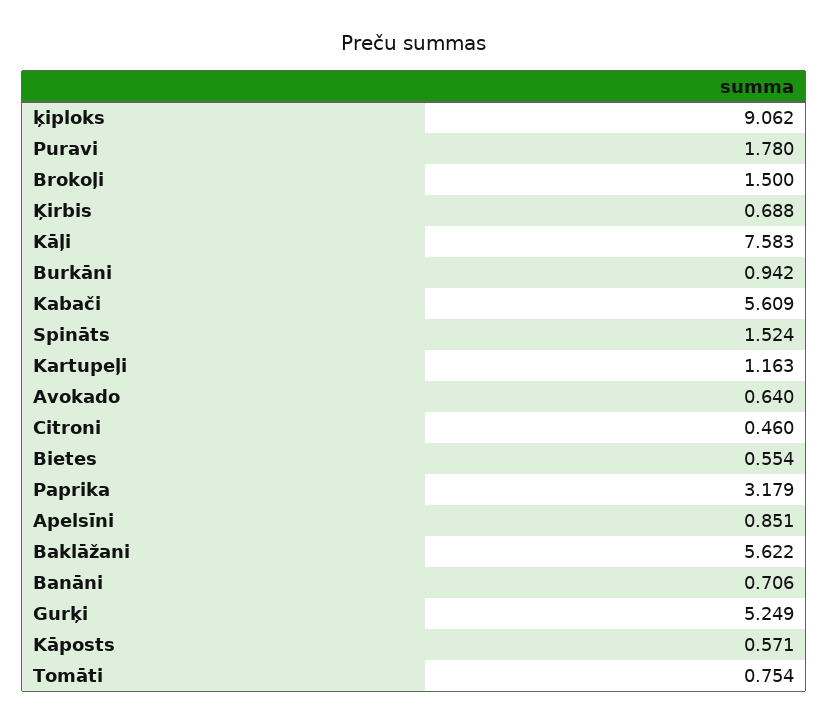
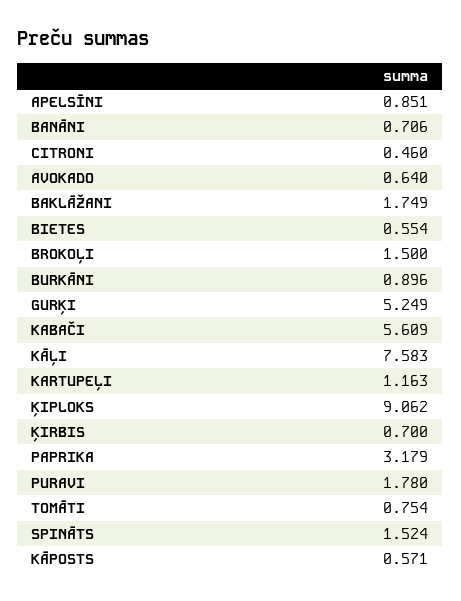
  {
    "ķiploks": 9.062,
    "Puravi": 1.78,
    "Brokoļi": 1.5,
-   "Ķirbis": 0.688,
+   "Ķirbis": 0.7,
    "Kāļi": 7.583,
-   "Burkāni": 0.942,
+   "Burkāni": 0.896,
    "Kabači": 5.609,
    "Spināts": 1.524,
    "Kartupeļi": 1.163,
    "Avokado": 0.64,
    "Citroni": 0.46,
    "Bietes": 0.554,
    "Paprika": 3.179,
    "Apelsīni": 0.851,
-   "Baklāžani": 5.622,
+   "Baklāžani": 1.749,
    "Banāni": 0.706,
    "Gurķi": 5.249,
    "Kāposts": 0.571,
    "Tomāti": 0.754
  }

